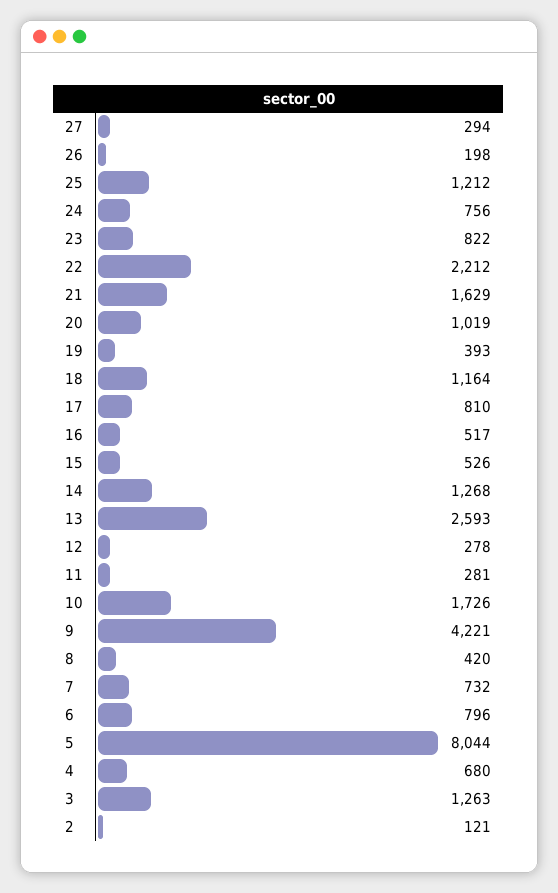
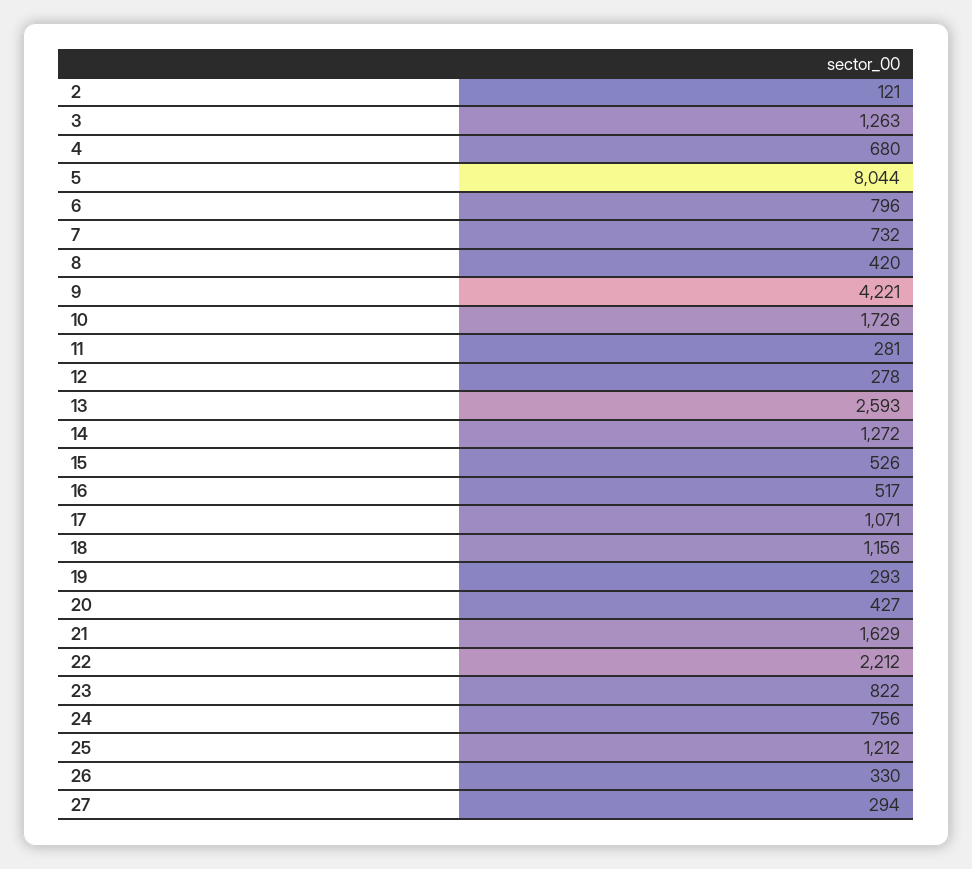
  {
    "27": 294,
-   "26": 198,
+   "26": 330,
    "25": 1212,
    "24": 756,
    "23": 822,
    "22": 2212,
    "21": 1629,
-   "20": 1019,
+   "20": 427,
-   "19": 393,
+   "19": 293,
-   "18": 1164,
+   "18": 1156,
-   "17": 810,
+   "17": 1071,
    "16": 517,
    "15": 526,
-   "14": 1268,
+   "14": 1272,
    "13": 2593,
    "12": 278,
    "11": 281,
    "10": 1726,
    "9": 4221,
    "8": 420,
    "7": 732,
    "6": 796,
    "5": 8044,
    "4": 680,
    "3": 1263,
    "2": 121
  }

